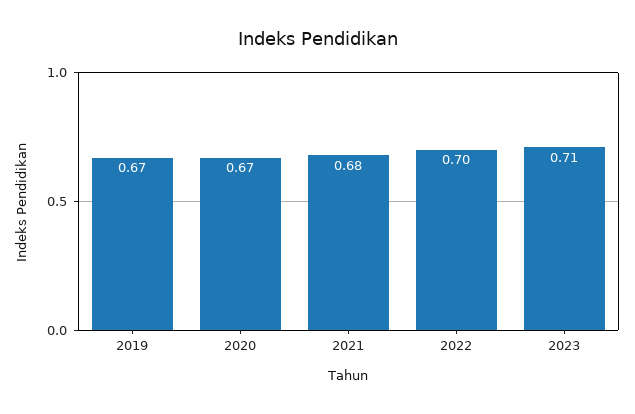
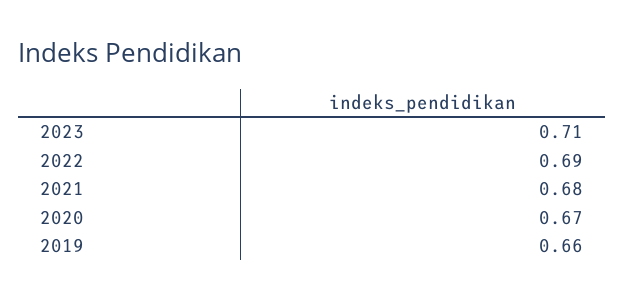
  {
-   "2019": 0.67,
+   "2019": 0.66,
    "2020": 0.67,
    "2021": 0.68,
-   "2022": 0.7,
+   "2022": 0.69,
    "2023": 0.71
  }

